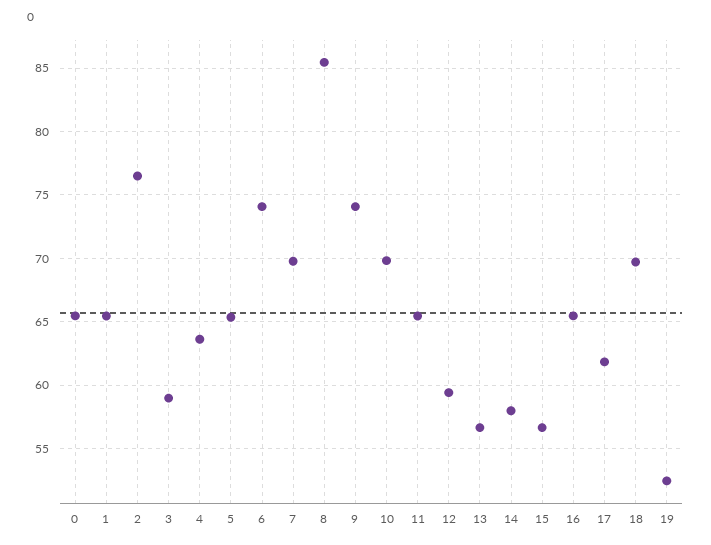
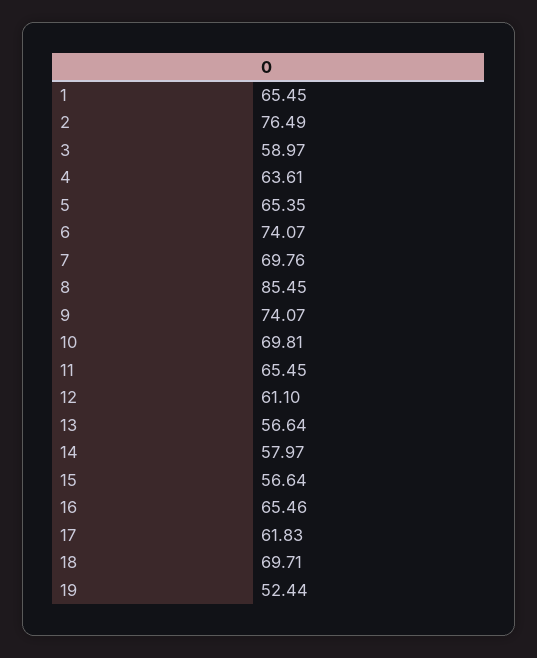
  {
-   "0": 65.5,
    "1": 65.45,
    "2": 76.49,
    "3": 58.97,
    "4": 63.61,
    "5": 65.35,
    "6": 74.07,
    "7": 69.76,
    "8": 85.45,
    "9": 74.07,
    "10": 69.81,
    "11": 65.45,
-   "12": 59.5,
+   "12": 61.1,
    "13": 56.64,
    "14": 57.97,
    "15": 56.64,
    "16": 65.46,
    "17": 61.83,
    "18": 69.71,
    "19": 52.44
  }

